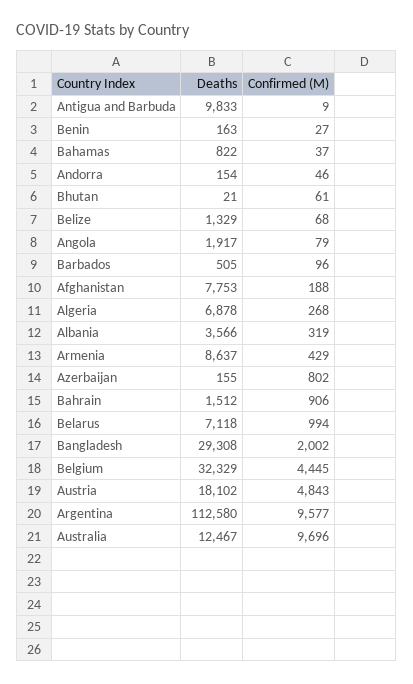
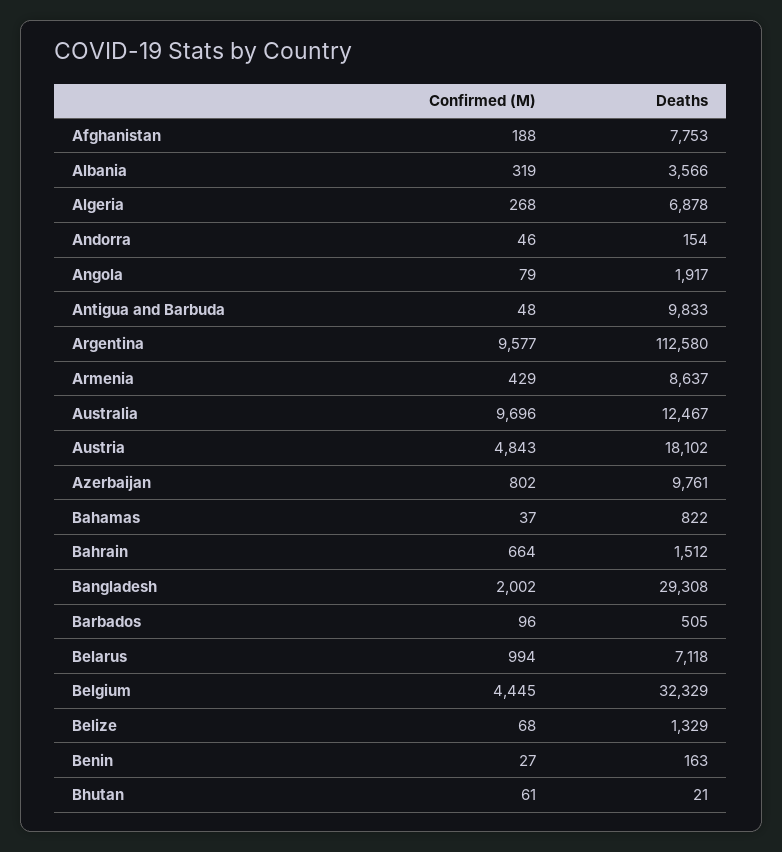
  {
    "Deaths": {
      "Antigua and Barbuda": 9833,
      "Benin": 163,
      "Bahamas": 822,
      "Andorra": 154,
      "Bhutan": 21,
      "Belize": 1329,
      "Angola": 1917,
      "Barbados": 505,
      "Afghanistan": 7753,
      "Algeria": 6878,
      "Albania": 3566,
      "Armenia": 8637,
-     "Azerbaijan": 155,
+     "Azerbaijan": 9761,
      "Bahrain": 1512,
      "Belarus": 7118,
      "Bangladesh": 29308,
      "Belgium": 32329,
      "Austria": 18102,
      "Argentina": 112580,
      "Australia": 12467
    },
    "Confirmed (M)": {
-     "Antigua and Barbuda": 9,
+     "Antigua and Barbuda": 48,
      "Benin": 27,
      "Bahamas": 37,
      "Andorra": 46,
      "Bhutan": 61,
      "Belize": 68,
      "Angola": 79,
      "Barbados": 96,
      "Afghanistan": 188,
      "Algeria": 268,
      "Albania": 319,
      "Armenia": 429,
      "Azerbaijan": 802,
-     "Bahrain": 906,
+     "Bahrain": 664,
      "Belarus": 994,
      "Bangladesh": 2002,
      "Belgium": 4445,
      "Austria": 4843,
      "Argentina": 9577,
      "Australia": 9696
    }
  }

